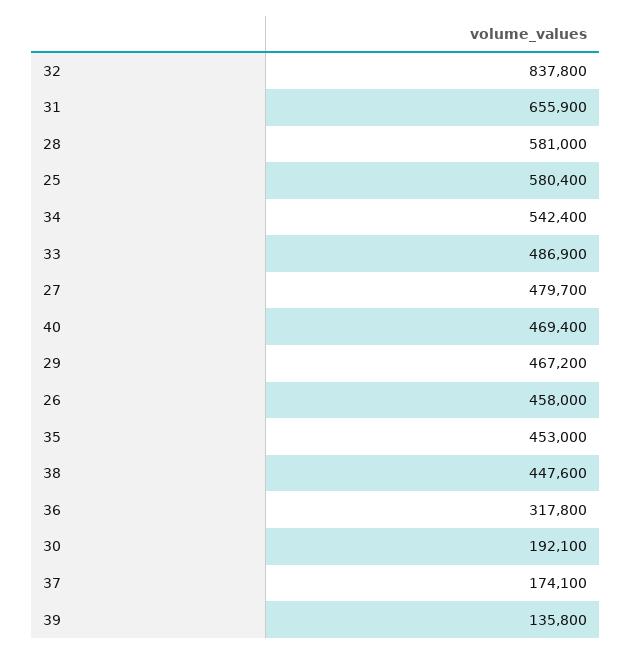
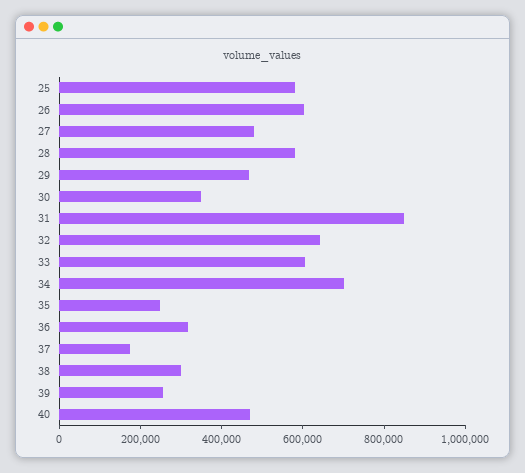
  {
-   "32": 837800,
+   "32": 650000,
-   "31": 655900,
+   "31": 850000,
    "28": 581000,
    "25": 580400,
-   "34": 542400,
+   "34": 700000,
-   "33": 486900,
+   "33": 600000,
    "27": 479700,
    "40": 469400,
    "29": 467200,
-   "26": 458000,
+   "26": 600000,
-   "35": 453000,
+   "35": 250000,
-   "38": 447600,
+   "38": 300000,
    "36": 317800,
-   "30": 192100,
+   "30": 350000,
    "37": 174100,
-   "39": 135800
+   "39": 250000
  }

